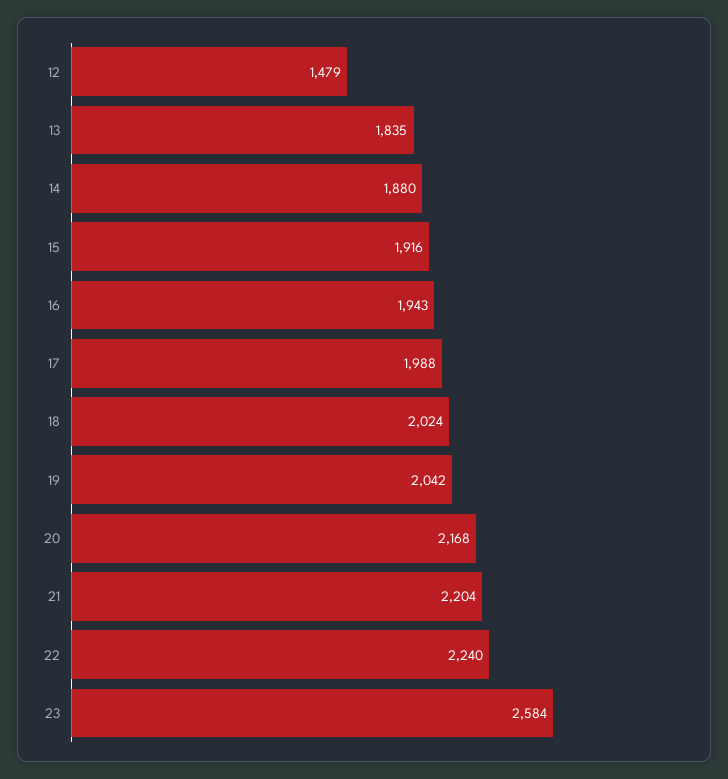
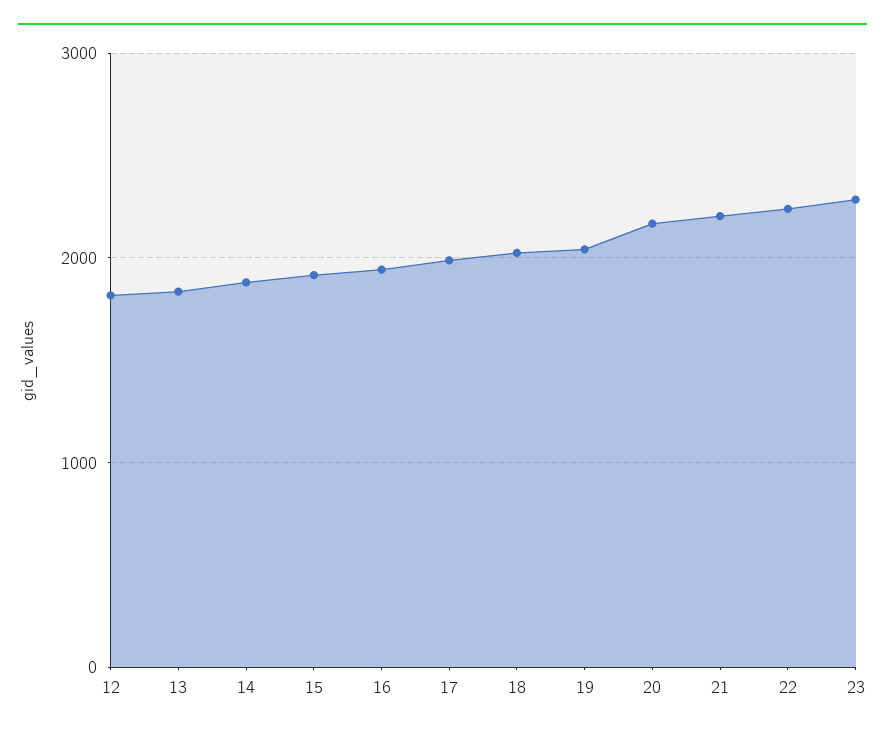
  {
-   "12": 1479,
+   "12": 1800,
    "13": 1835,
    "14": 1880,
    "15": 1916,
    "16": 1943,
    "17": 1988,
    "18": 2024,
    "19": 2042,
    "20": 2168,
    "21": 2204,
    "22": 2240,
-   "23": 2584
+   "23": 2300
  }

